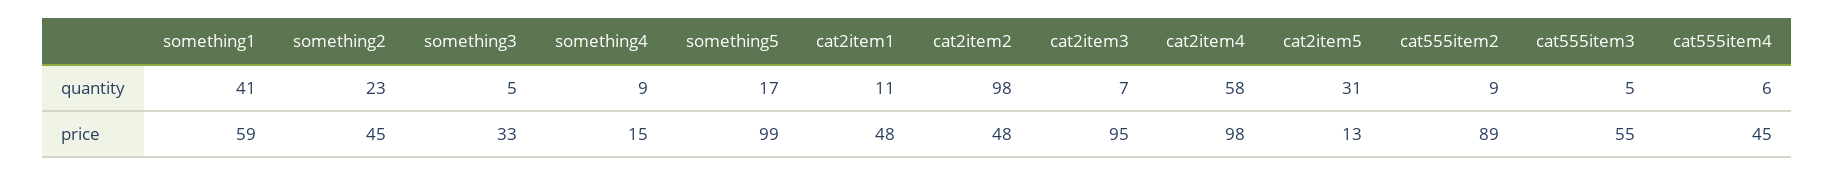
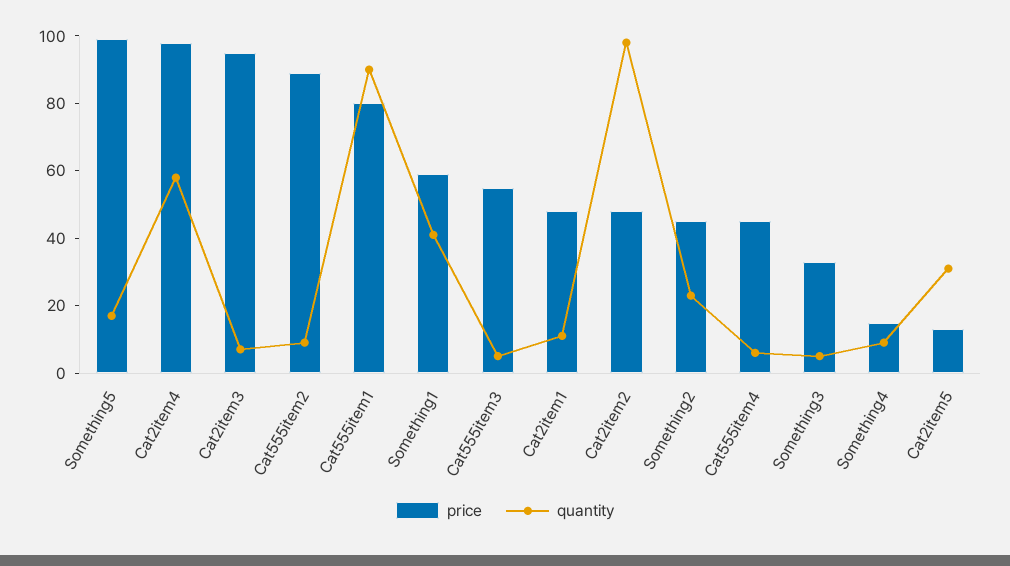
  {
    "quantity": {
      "something1": 41,
      "something2": 23,
      "something3": 5,
      "something4": 9,
      "something5": 17,
      "cat2item1": 11,
      "cat2item2": 98,
      "cat2item3": 7,
      "cat2item4": 58,
      "cat2item5": 31,
      "cat555item2": 9,
      "cat555item3": 5,
-     "cat555item4": 6
+     "cat555item4": 6,
+     "Cat555item1": 90
    },
    "price": {
      "something1": 59,
      "something2": 45,
      "something3": 33,
      "something4": 15,
      "something5": 99,
      "cat2item1": 48,
      "cat2item2": 48,
      "cat2item3": 95,
      "cat2item4": 98,
      "cat2item5": 13,
      "cat555item2": 89,
      "cat555item3": 55,
-     "cat555item4": 45
+     "cat555item4": 45,
+     "Cat555item1": 80
    }
  }

